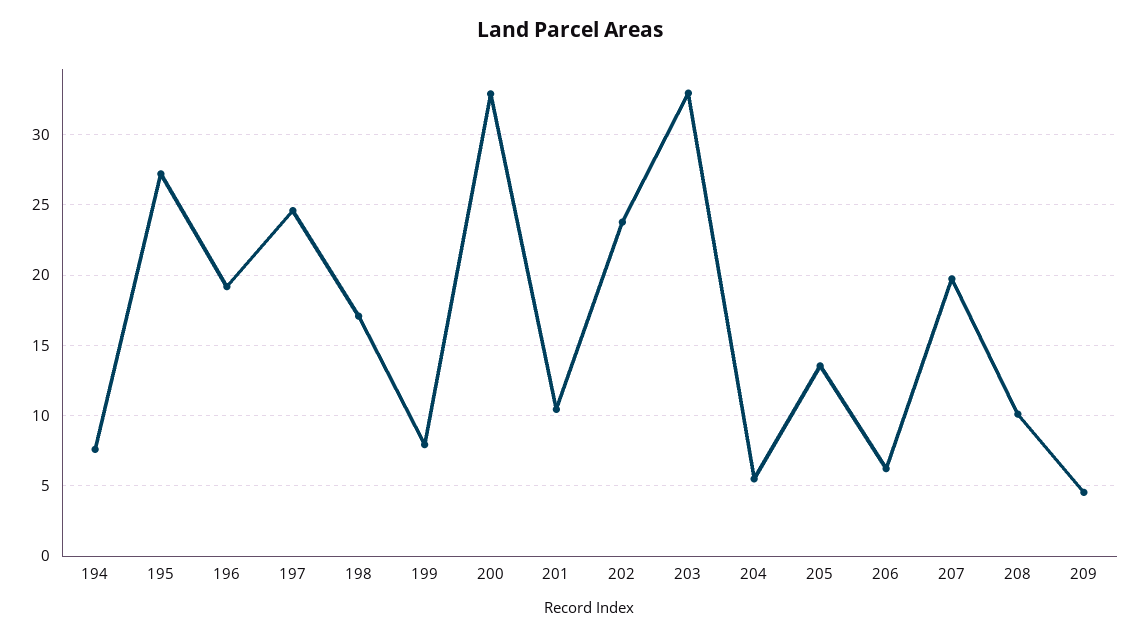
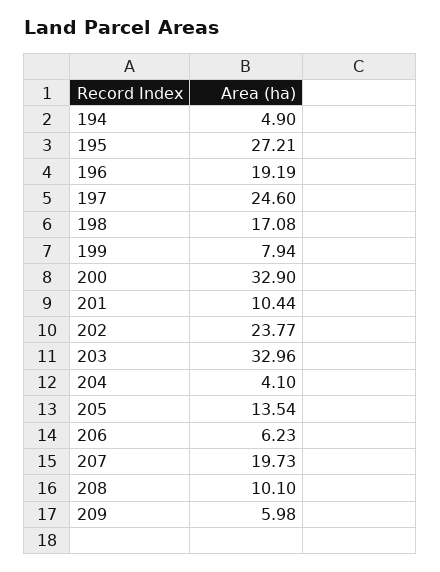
  {
-   "194": 7.5,
+   "194": 4.9,
    "195": 27.21,
    "196": 19.19,
    "197": 24.6,
    "198": 17.08,
    "199": 7.94,
    "200": 32.9,
    "201": 10.44,
    "202": 23.77,
    "203": 32.96,
-   "204": 5.5,
+   "204": 4.1,
    "205": 13.54,
    "206": 6.23,
    "207": 19.73,
    "208": 10.1,
-   "209": 4.5
+   "209": 5.98
  }

